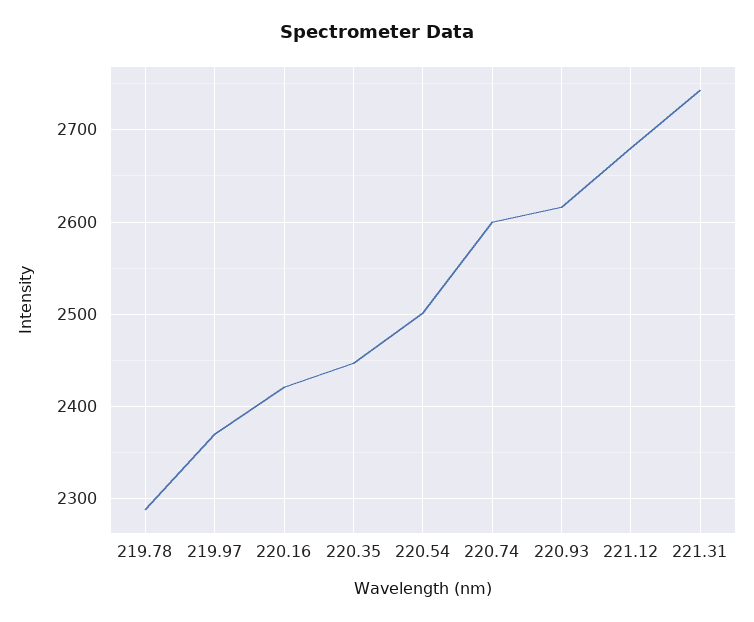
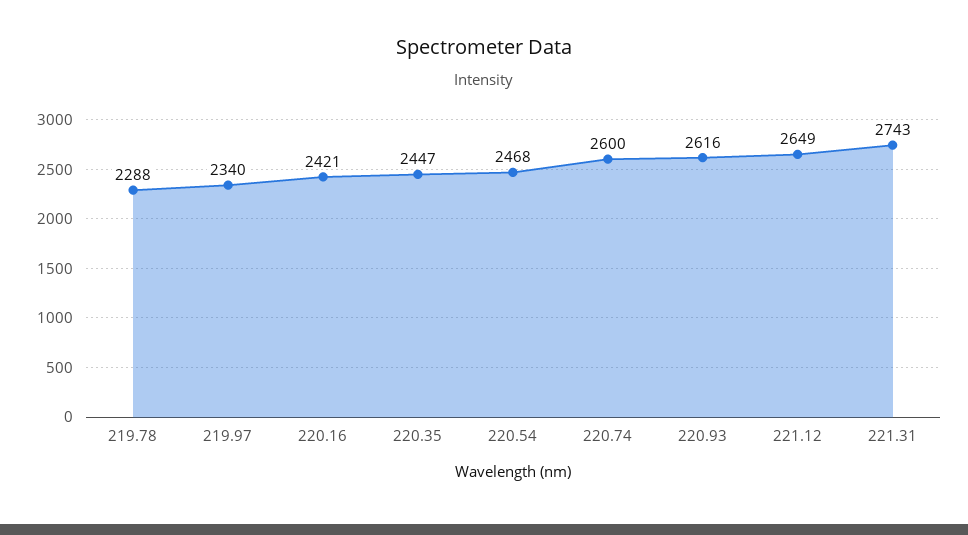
  {
    "219.78": 2288,
-   "219.97": 2370,
+   "219.97": 2340,
    "220.16": 2421,
    "220.35": 2447,
-   "220.54": 2500,
+   "220.54": 2468,
    "220.74": 2600,
    "220.93": 2616,
-   "221.12": 2680,
+   "221.12": 2649,
    "221.31": 2743
  }

